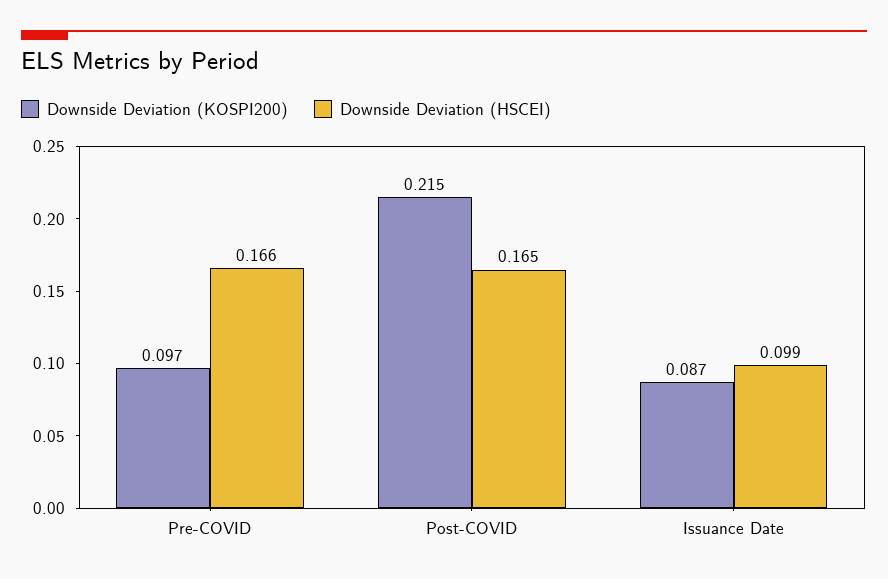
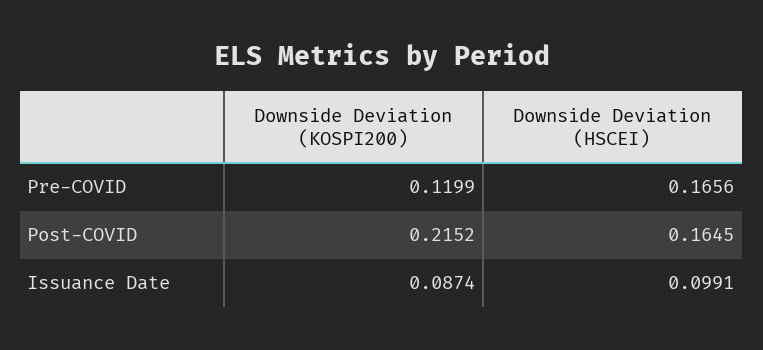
  {
    "Downside Deviation (KOSPI200)": {
-     "Pre-COVID": 0.097,
+     "Pre-COVID": 0.1199,
      "Post-COVID": 0.2152,
      "Issuance Date": 0.0874
    },
    "Downside Deviation (HSCEI)": {
      "Pre-COVID": 0.1656,
      "Post-COVID": 0.1645,
      "Issuance Date": 0.0991
    }
  }

